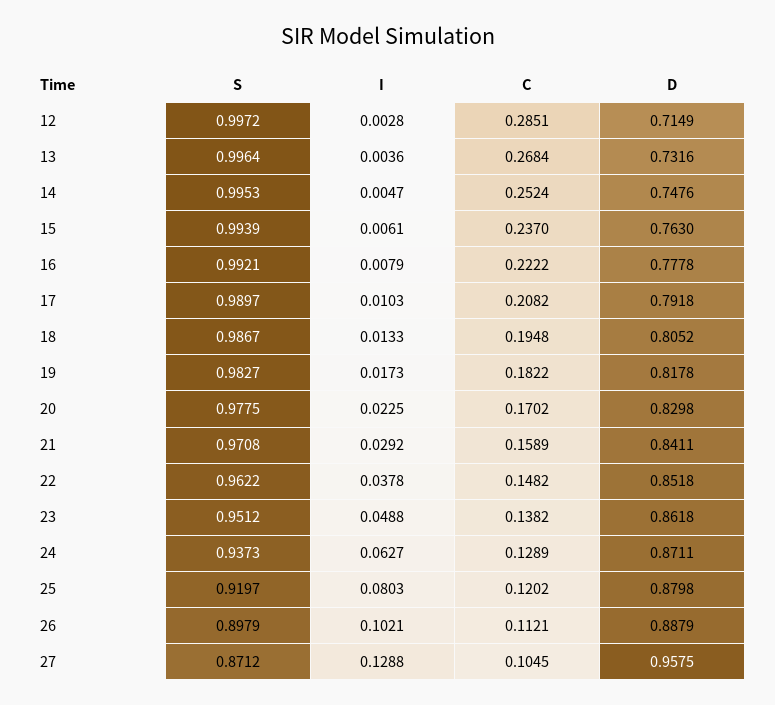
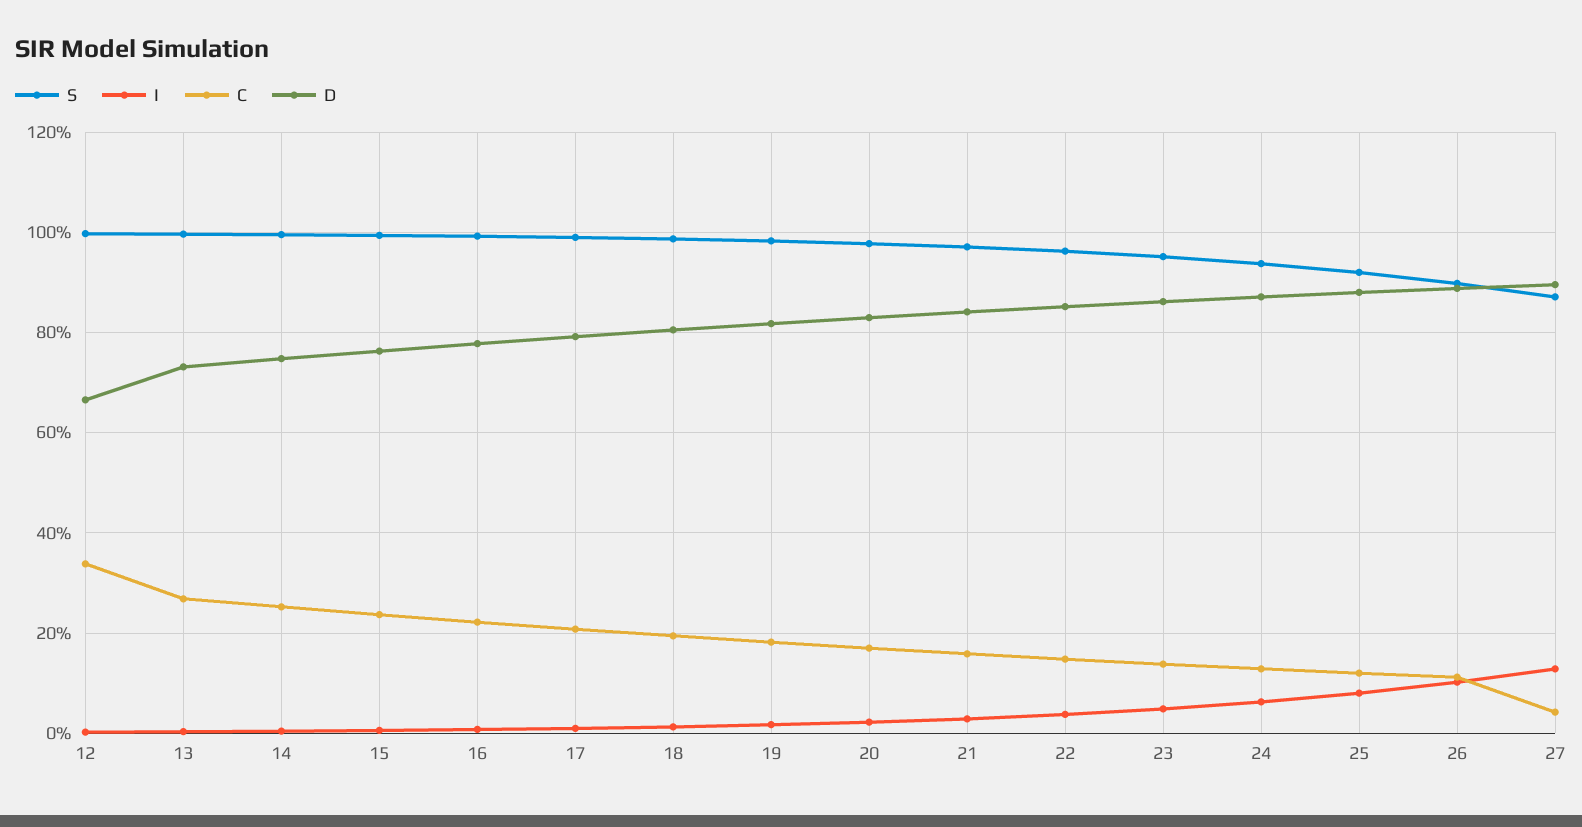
  {
    "S": {
      "12": 0.9972,
      "13": 0.9964,
      "14": 0.9953,
      "15": 0.9939,
      "16": 0.9921,
      "17": 0.9897,
      "18": 0.9867,
      "19": 0.9827,
      "20": 0.9775,
      "21": 0.9708,
      "22": 0.9622,
      "23": 0.9512,
      "24": 0.9373,
      "25": 0.9197,
      "26": 0.8979,
      "27": 0.8712
    },
    "I": {
      "12": 0.0028,
      "13": 0.0036,
      "14": 0.0047,
      "15": 0.0061,
      "16": 0.0079,
      "17": 0.0103,
      "18": 0.0133,
      "19": 0.0173,
      "20": 0.0225,
      "21": 0.0292,
      "22": 0.0378,
      "23": 0.0488,
      "24": 0.0627,
      "25": 0.0803,
      "26": 0.1021,
      "27": 0.1288
    },
    "C": {
-     "12": 0.2851,
+     "12": 0.34,
      "13": 0.2684,
      "14": 0.2524,
      "15": 0.237,
      "16": 0.2222,
      "17": 0.2082,
      "18": 0.1948,
      "19": 0.1822,
      "20": 0.1702,
      "21": 0.1589,
      "22": 0.1482,
      "23": 0.1382,
      "24": 0.1289,
      "25": 0.1202,
      "26": 0.1121,
-     "27": 0.1045
+     "27": 0.04
    },
    "D": {
-     "12": 0.7149,
+     "12": 0.66,
      "13": 0.7316,
      "14": 0.7476,
      "15": 0.763,
      "16": 0.7778,
      "17": 0.7918,
      "18": 0.8052,
      "19": 0.8178,
      "20": 0.8298,
      "21": 0.8411,
      "22": 0.8518,
      "23": 0.8618,
      "24": 0.8711,
      "25": 0.8798,
      "26": 0.8879,
-     "27": 0.9575
+     "27": 0.9
    }
  }

